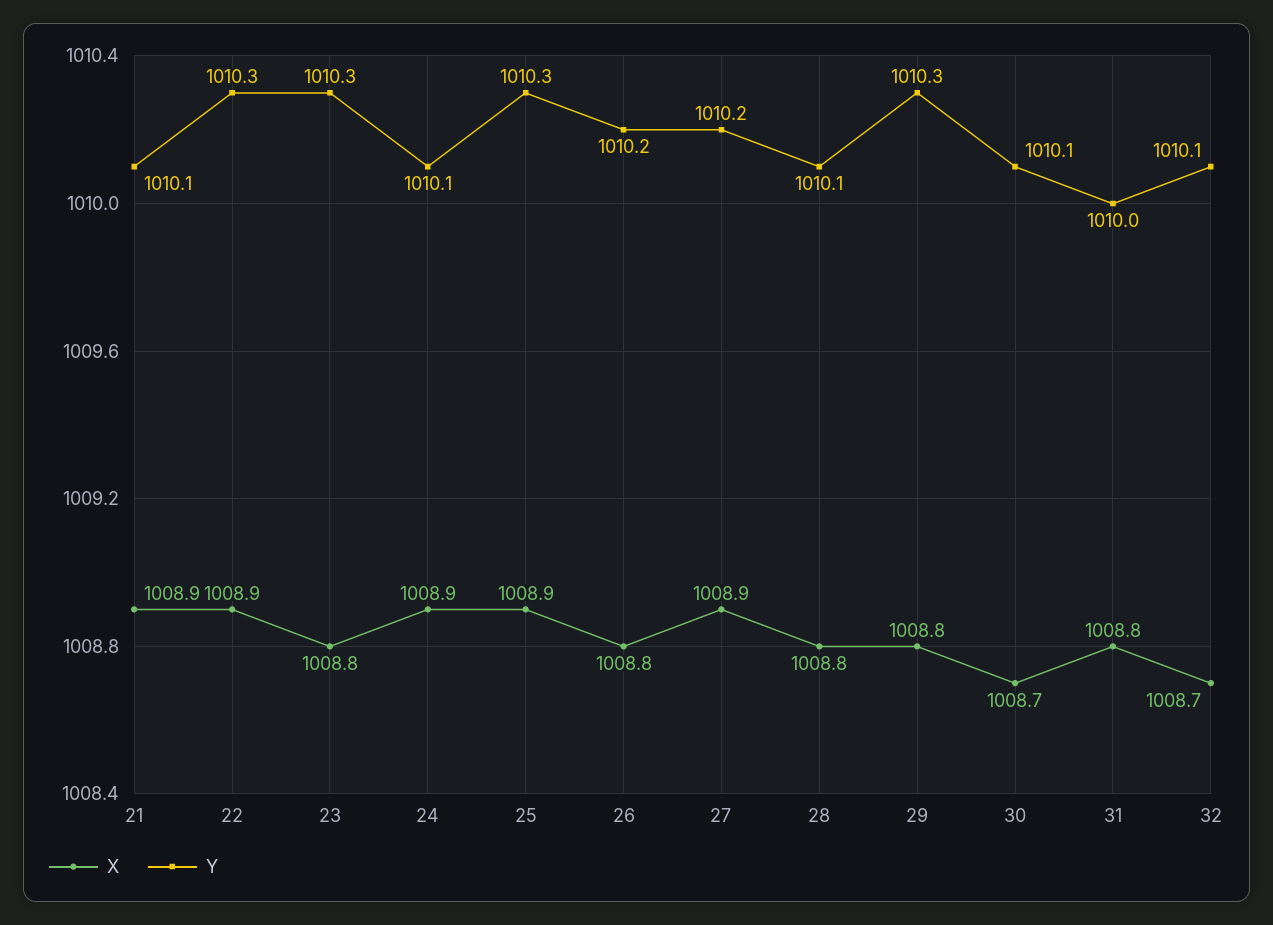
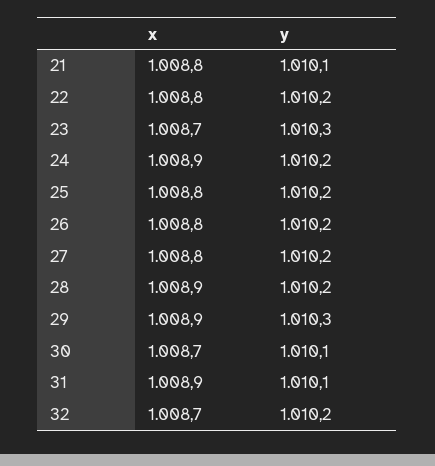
  {
    "X": {
-     "21": 1008.9,
+     "21": 1008.8,
-     "22": 1008.9,
+     "22": 1008.8,
-     "23": 1008.8,
+     "23": 1008.7,
      "24": 1008.9,
-     "25": 1008.9,
+     "25": 1008.8,
      "26": 1008.8,
-     "27": 1008.9,
+     "27": 1008.8,
-     "28": 1008.8,
+     "28": 1008.9,
-     "29": 1008.8,
+     "29": 1008.9,
      "30": 1008.7,
-     "31": 1008.8,
+     "31": 1008.9,
      "32": 1008.7
    },
    "Y": {
      "21": 1010.1,
-     "22": 1010.3,
+     "22": 1010.2,
      "23": 1010.3,
-     "24": 1010.1,
+     "24": 1010.2,
-     "25": 1010.3,
+     "25": 1010.2,
      "26": 1010.2,
      "27": 1010.2,
-     "28": 1010.1,
+     "28": 1010.2,
      "29": 1010.3,
      "30": 1010.1,
-     "31": 1010,
+     "31": 1010.1,
-     "32": 1010.1
+     "32": 1010.2
    }
  }

